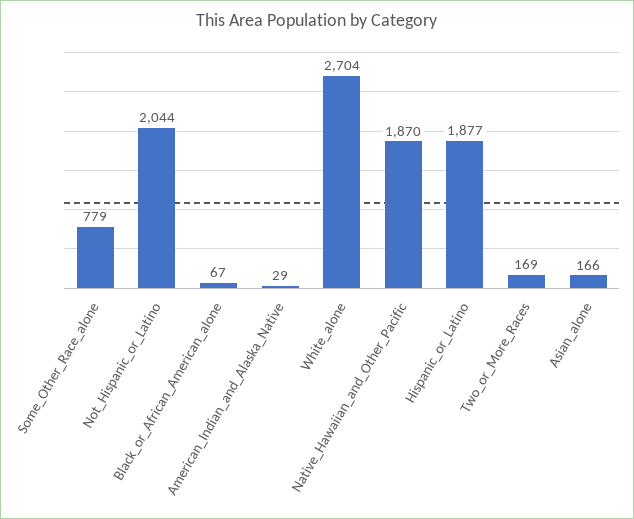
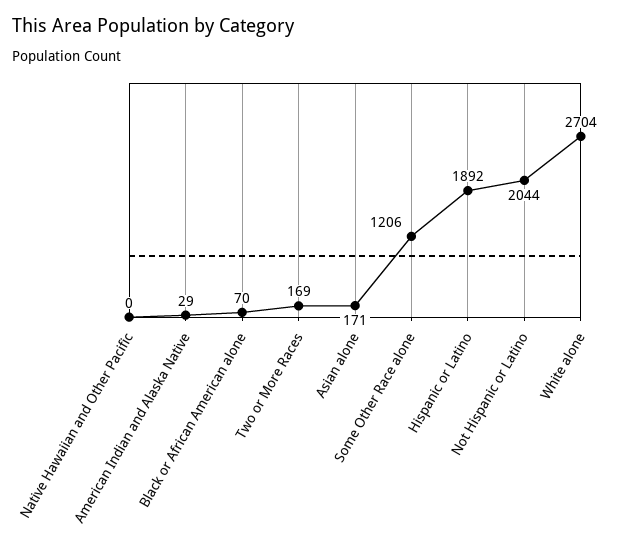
  {
-   "Some_Other_Race_alone": 779,
+   "Some_Other_Race_alone": 1206,
    "Not_Hispanic_or_Latino": 2044,
-   "Black_or_African_American_alone": 67,
+   "Black_or_African_American_alone": 70,
    "American_Indian_and_Alaska_Native": 29,
    "White_alone": 2704,
-   "Native_Hawaiian_and_Other_Pacific": 1870,
+   "Native_Hawaiian_and_Other_Pacific": 0,
-   "Hispanic_or_Latino": 1877,
+   "Hispanic_or_Latino": 1892,
    "Two_or_More_Races": 169,
-   "Asian_alone": 166
+   "Asian_alone": 171
  }

